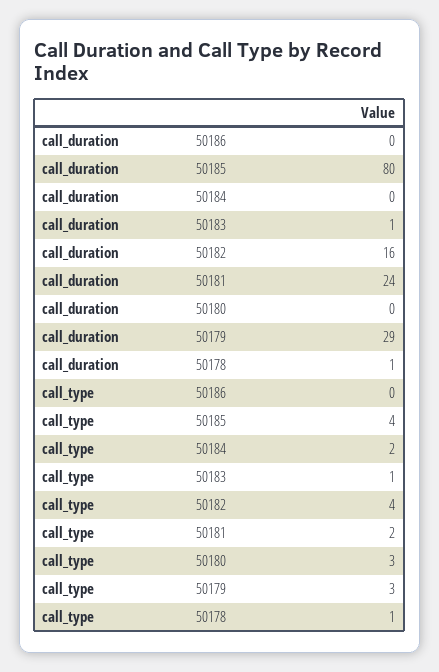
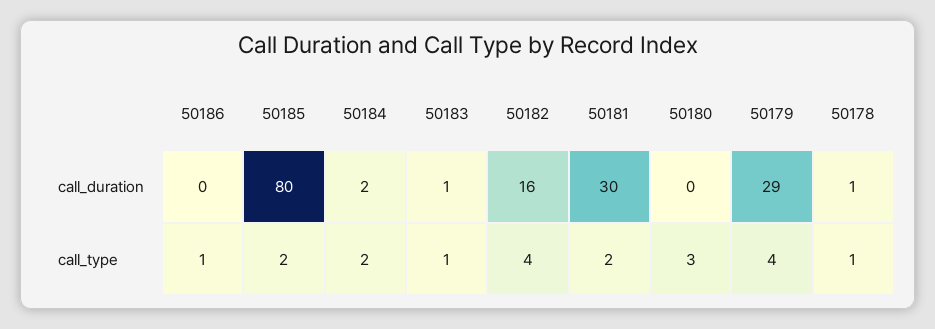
  {
    "call_duration": {
      "50186": 0,
      "50185": 80,
-     "50184": 0,
+     "50184": 2,
      "50183": 1,
      "50182": 16,
-     "50181": 24,
+     "50181": 30,
      "50180": 0,
      "50179": 29,
      "50178": 1
    },
    "call_type": {
-     "50186": 0,
+     "50186": 1,
-     "50185": 4,
+     "50185": 2,
      "50184": 2,
      "50183": 1,
      "50182": 4,
      "50181": 2,
      "50180": 3,
-     "50179": 3,
+     "50179": 4,
      "50178": 1
    }
  }

